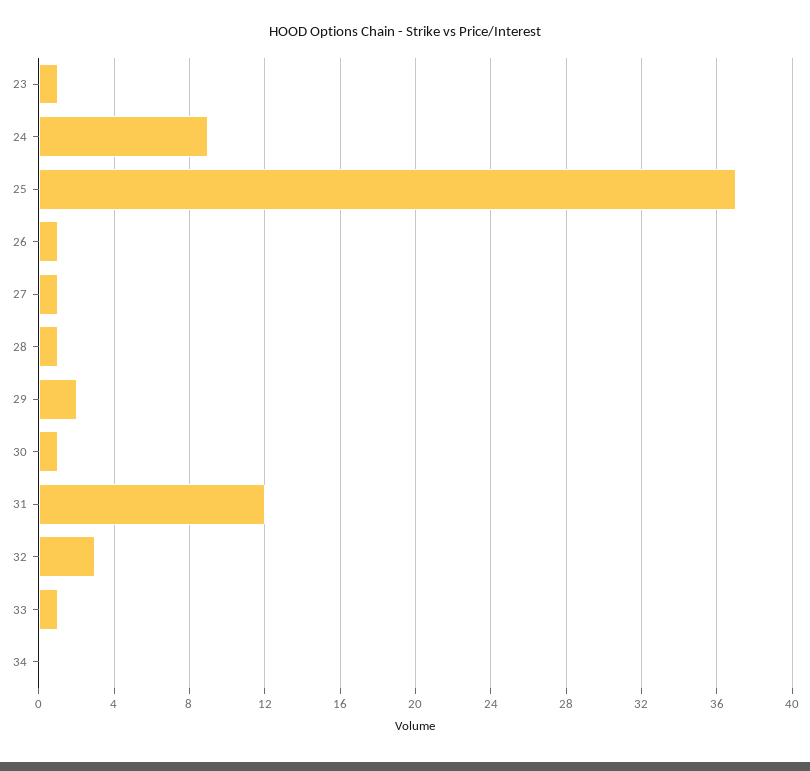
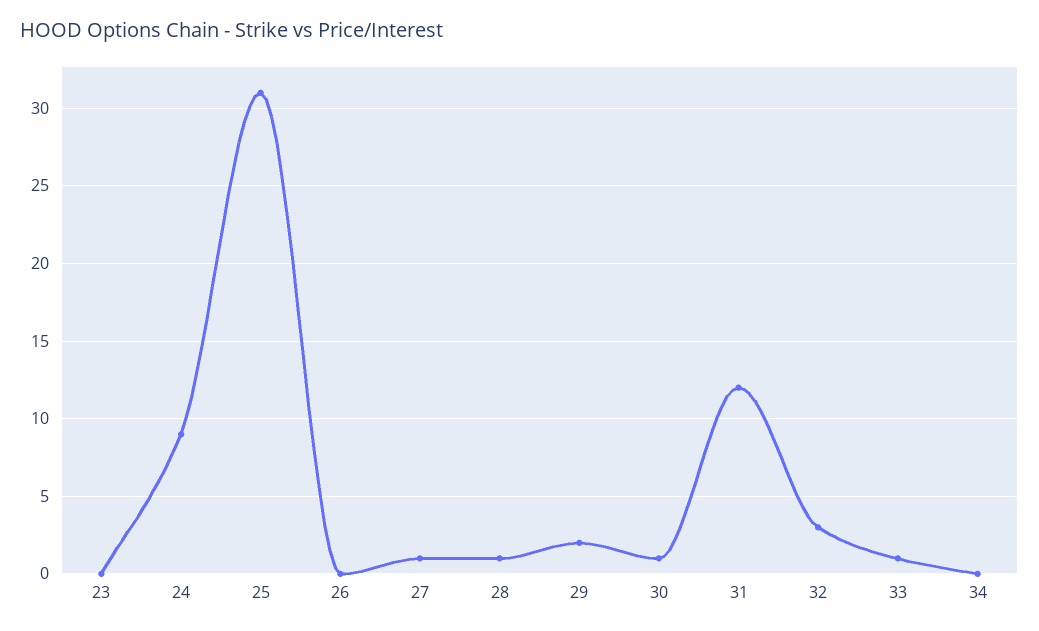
  {
-   "23": 1,
+   "23": 0,
    "24": 9,
-   "25": 37,
+   "25": 31,
-   "26": 1,
+   "26": 0,
    "27": 1,
    "28": 1,
    "29": 2,
    "30": 1,
    "31": 12,
    "32": 3,
    "33": 1,
    "34": 0
  }

